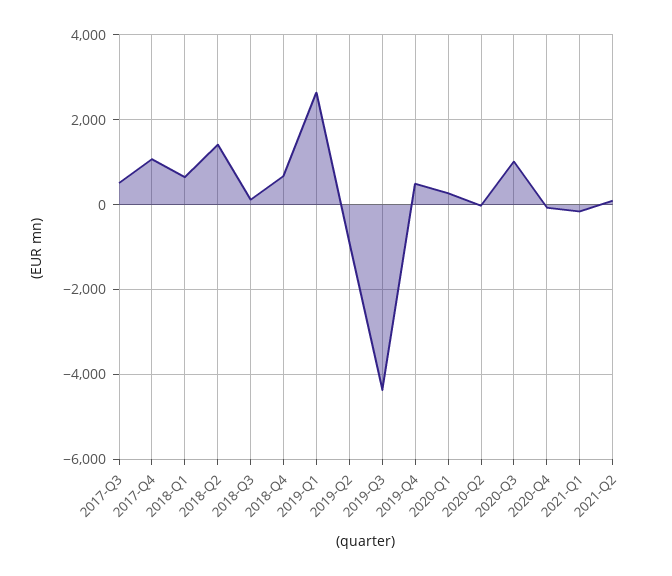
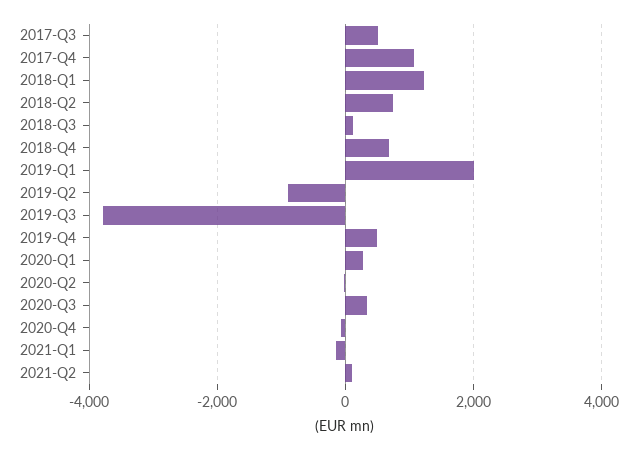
  {
    "2017-Q3": 600,
    "2017-Q4": 1000,
-   "2018-Q1": 600,
+   "2018-Q1": 1200,
-   "2018-Q2": 1400,
+   "2018-Q2": 800,
    "2018-Q3": 200,
    "2018-Q4": 600,
-   "2019-Q1": 2600,
+   "2019-Q1": 2000,
    "2019-Q2": -1000,
-   "2019-Q3": -4400,
+   "2019-Q3": -3800,
    "2019-Q4": 400,
    "2020-Q1": 200,
    "2020-Q2": 0,
-   "2020-Q3": 1000,
+   "2020-Q3": 400,
    "2020-Q4": 0,
    "2021-Q1": -200,
    "2021-Q2": 0
  }

